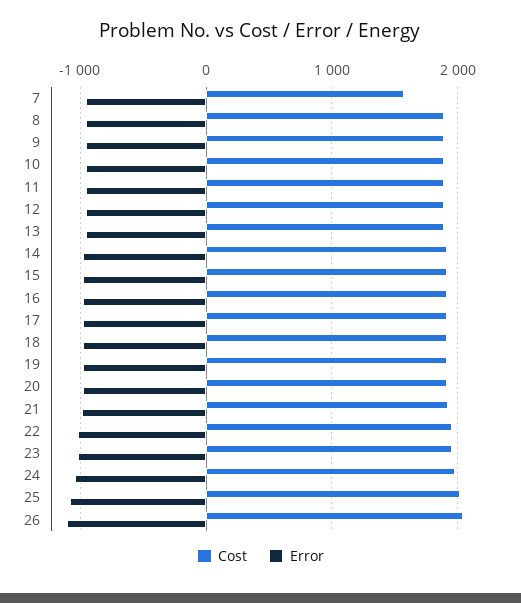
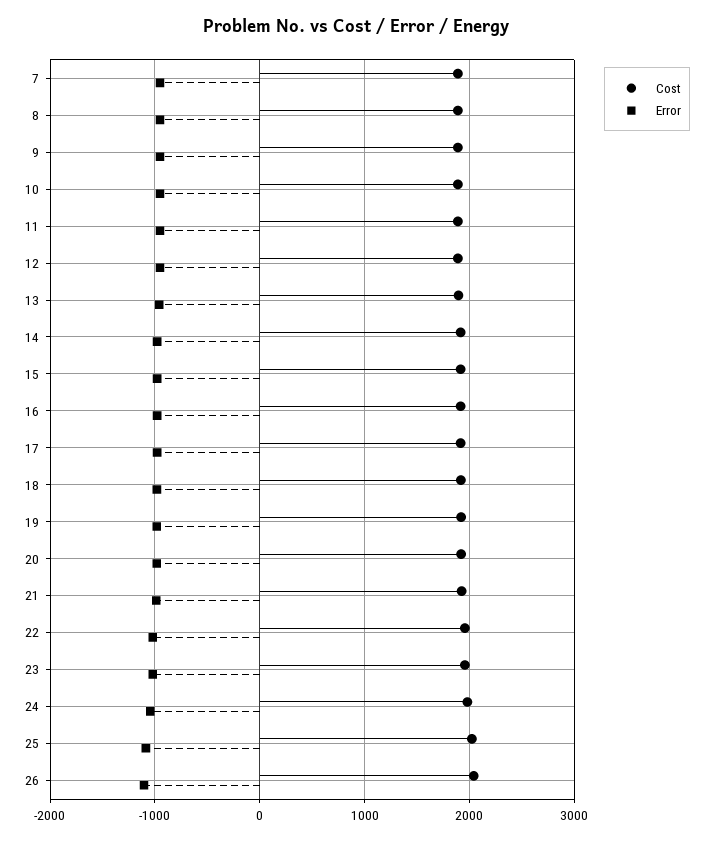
  {
    "Cost": {
-     "7": 1600,
+     "7": 1900,
      "8": 1900,
      "9": 1900,
      "10": 1900,
      "11": 1900,
      "12": 1900,
      "13": 1900,
      "14": 1900,
      "15": 1900,
      "16": 1900,
      "17": 1900,
      "18": 1900,
      "19": 1900,
      "20": 1900,
      "21": 1900,
      "22": 2000,
      "23": 2000,
      "24": 2000,
      "25": 2000,
      "26": 2000
    },
    "Error": {
      "7": -1000,
      "8": -1000,
      "9": -1000,
      "10": -1000,
      "11": -1000,
      "12": -1000,
      "13": -1000,
      "14": -1000,
      "15": -1000,
      "16": -1000,
      "17": -1000,
      "18": -1000,
      "19": -1000,
      "20": -1000,
      "21": -1000,
      "22": -1000,
      "23": -1000,
      "24": -1000,
      "25": -1100,
      "26": -1100
    }
  }

